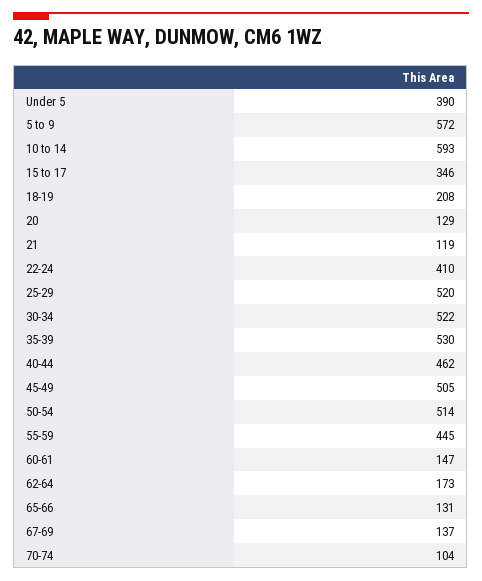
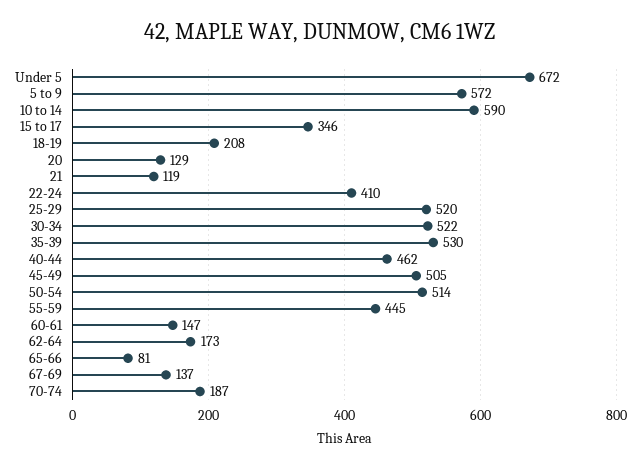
  {
-   "Under 5": 390,
+   "Under 5": 672,
    "5 to 9": 572,
-   "10 to 14": 593,
+   "10 to 14": 590,
    "15 to 17": 346,
    "18-19": 208,
    "20": 129,
    "21": 119,
    "22-24": 410,
    "25-29": 520,
    "30-34": 522,
    "35-39": 530,
    "40-44": 462,
    "45-49": 505,
    "50-54": 514,
    "55-59": 445,
    "60-61": 147,
    "62-64": 173,
-   "65-66": 131,
+   "65-66": 81,
    "67-69": 137,
-   "70-74": 104
+   "70-74": 187
  }

